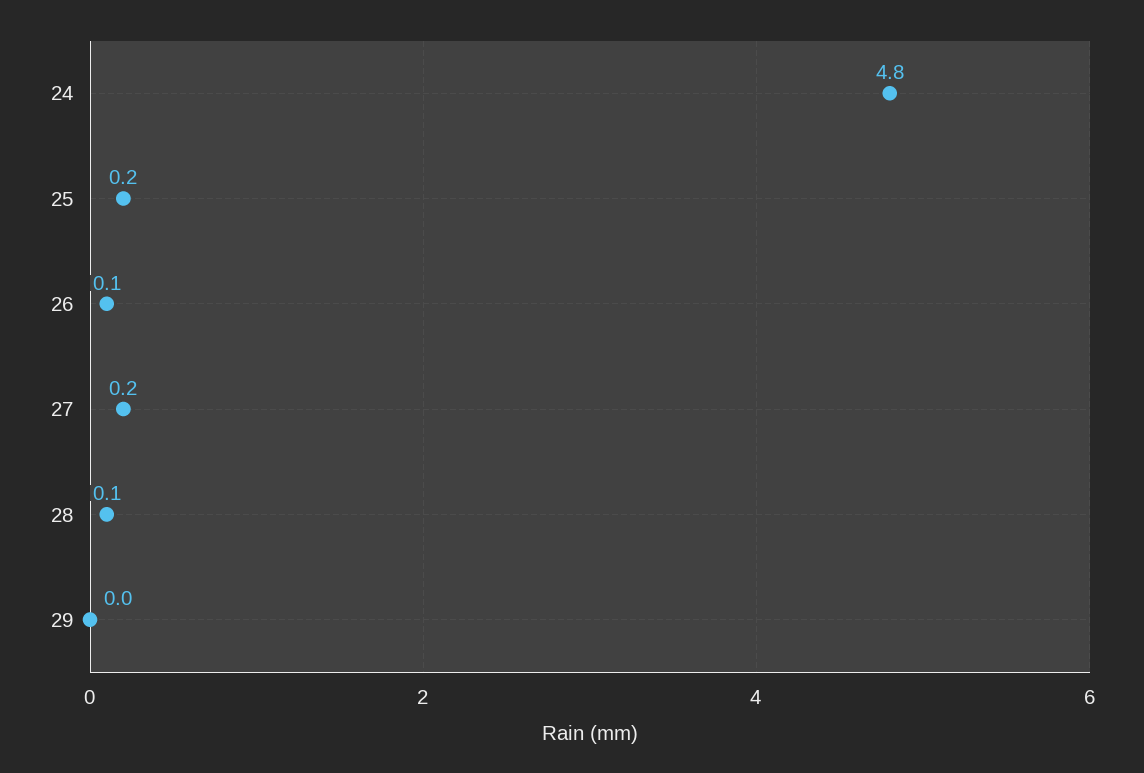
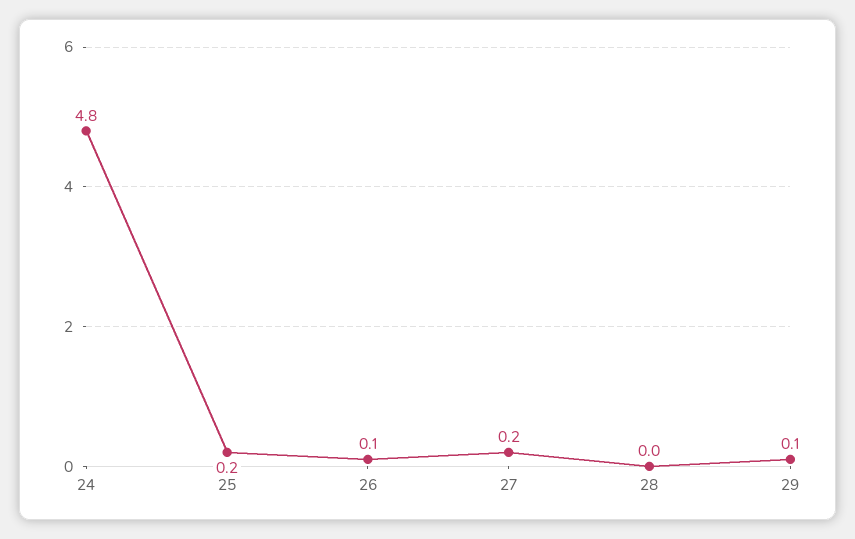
  {
    "24": 4.8,
    "25": 0.2,
    "26": 0.1,
    "27": 0.2,
-   "28": 0.1,
+   "28": 0,
-   "29": 0
+   "29": 0.1
  }

